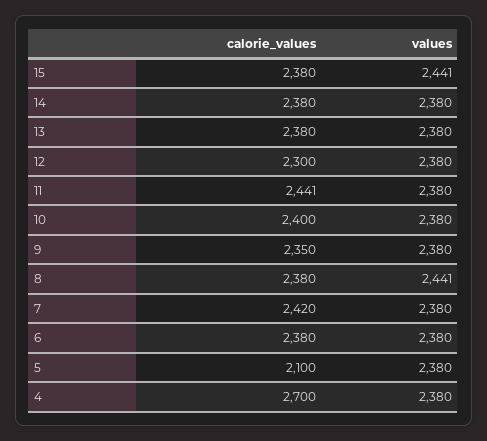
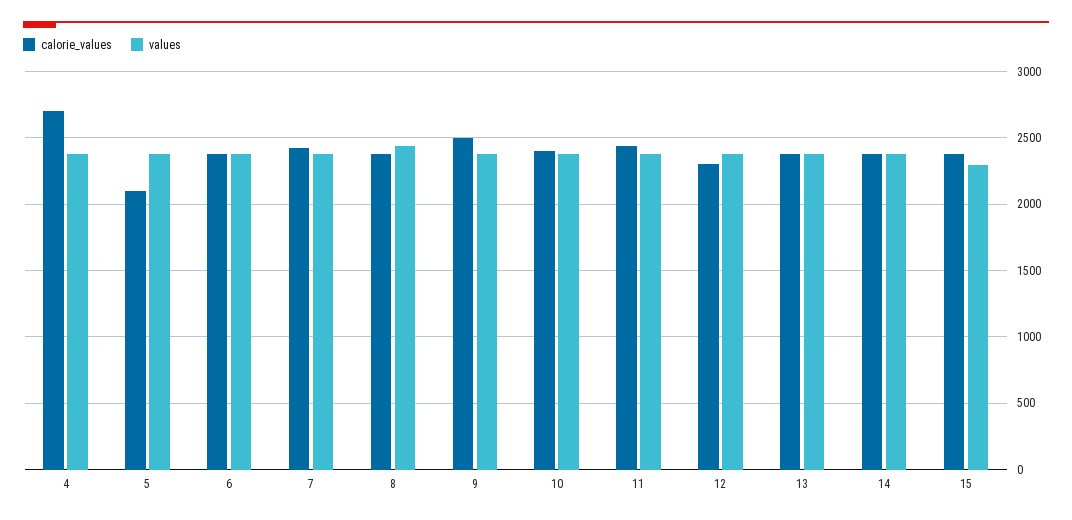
  {
    "calorie_values": {
      "15": 2380,
      "14": 2380,
      "13": 2380,
      "12": 2300,
      "11": 2441,
      "10": 2400,
-     "9": 2350,
+     "9": 2500,
      "8": 2380,
      "7": 2420,
      "6": 2380,
      "5": 2100,
      "4": 2700
    },
    "values": {
-     "15": 2441,
+     "15": 2300,
      "14": 2380,
      "13": 2380,
      "12": 2380,
      "11": 2380,
      "10": 2380,
      "9": 2380,
      "8": 2441,
      "7": 2380,
      "6": 2380,
      "5": 2380,
      "4": 2380
    }
  }

